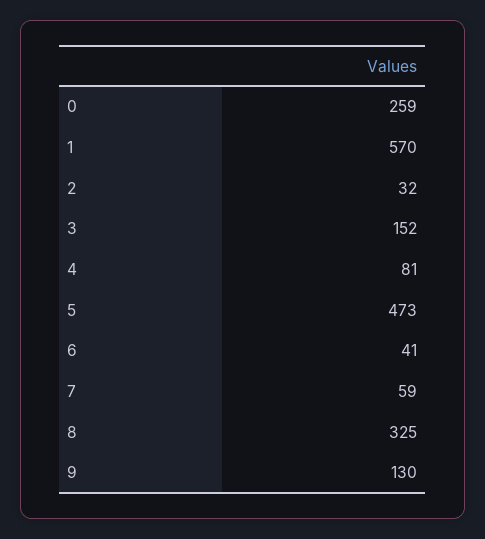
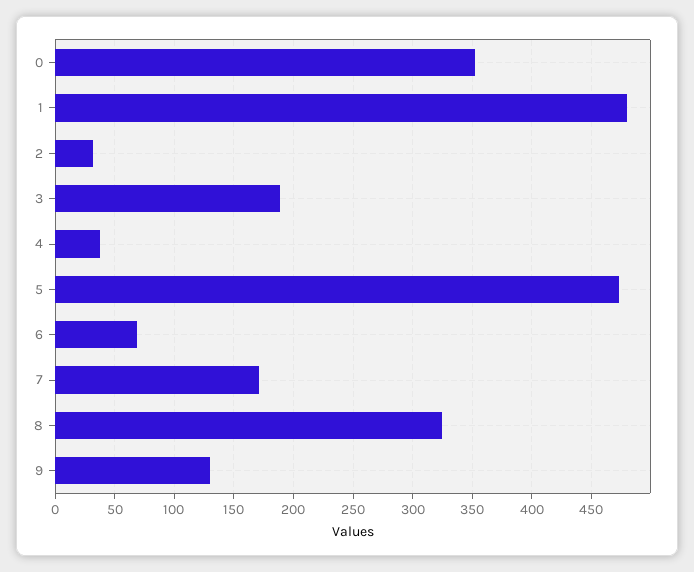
  {
-   "0": 259,
+   "0": 350,
-   "1": 570,
+   "1": 480,
    "2": 32,
-   "3": 152,
+   "3": 190,
-   "4": 81,
+   "4": 40,
    "5": 473,
-   "6": 41,
+   "6": 70,
-   "7": 59,
+   "7": 170,
    "8": 325,
    "9": 130
  }

